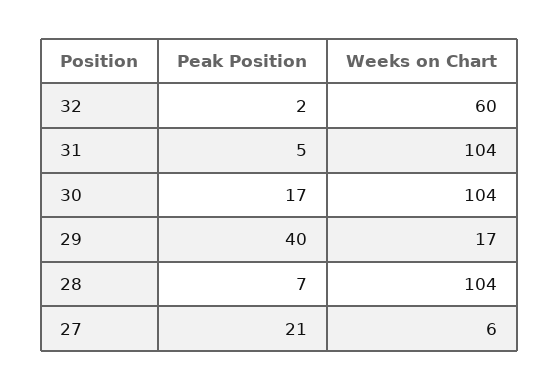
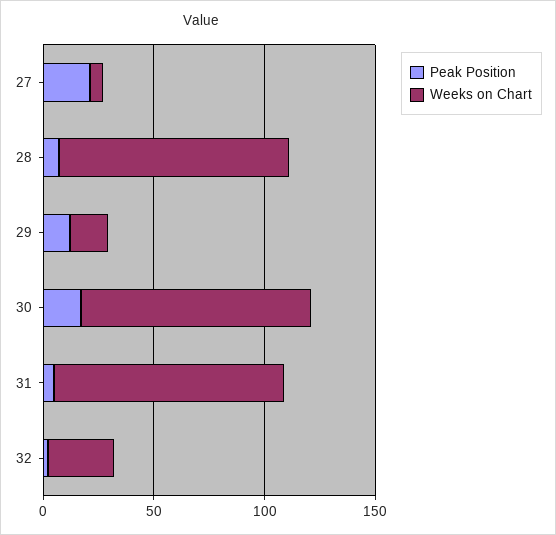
  {
    "Peak Position": {
      "32": 2,
      "31": 5,
      "30": 17,
-     "29": 40,
+     "29": 10,
      "28": 7,
      "27": 21
    },
    "Weeks on Chart": {
-     "32": 60,
+     "32": 30,
      "31": 104,
      "30": 104,
      "29": 17,
      "28": 104,
      "27": 6
    }
  }

